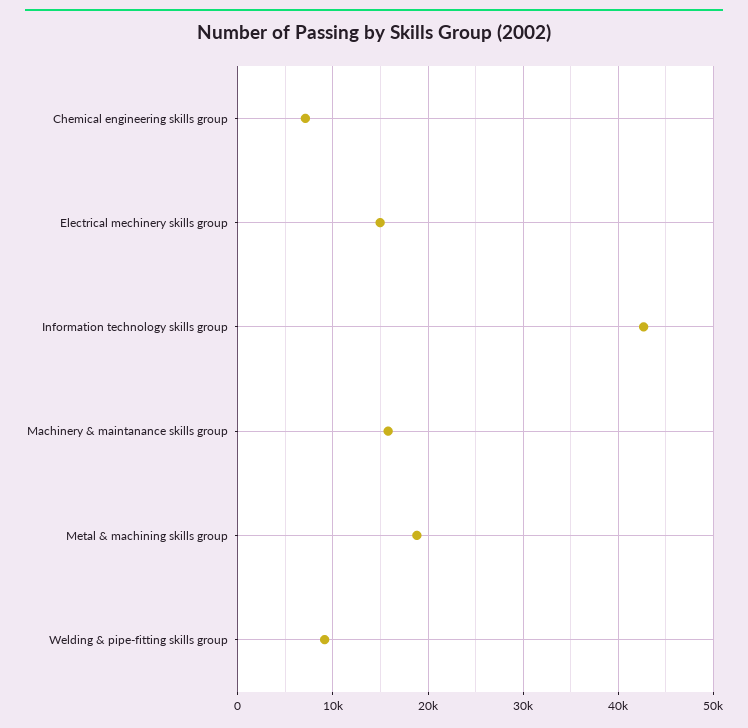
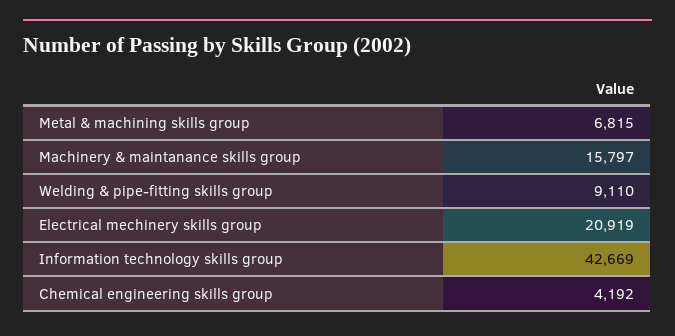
  {
-   "Chemical engineering skills group": 7000,
+   "Chemical engineering skills group": 4192,
-   "Electrical mechinery skills group": 15000,
+   "Electrical mechinery skills group": 20919,
    "Information technology skills group": 42669,
    "Machinery & maintanance skills group": 15797,
-   "Metal & machining skills group": 19000,
+   "Metal & machining skills group": 6815,
    "Welding & pipe-fitting skills group": 9110
  }

